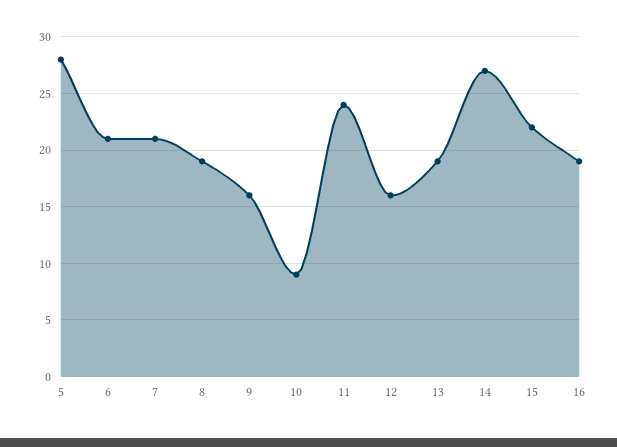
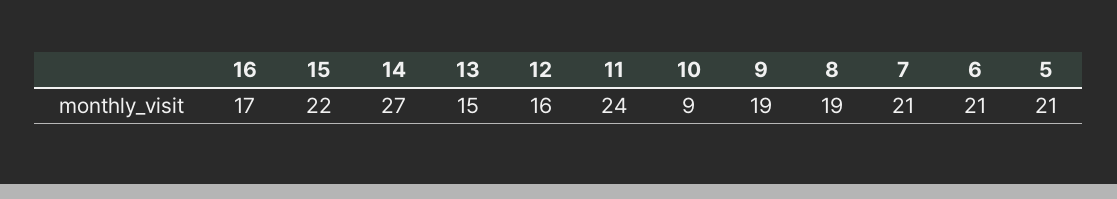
  {
-   "5": 28,
+   "5": 21,
    "6": 21,
    "7": 21,
    "8": 19,
-   "9": 16,
+   "9": 19,
    "10": 9,
    "11": 24,
    "12": 16,
-   "13": 19,
+   "13": 15,
    "14": 27,
    "15": 22,
-   "16": 19
+   "16": 17
  }

